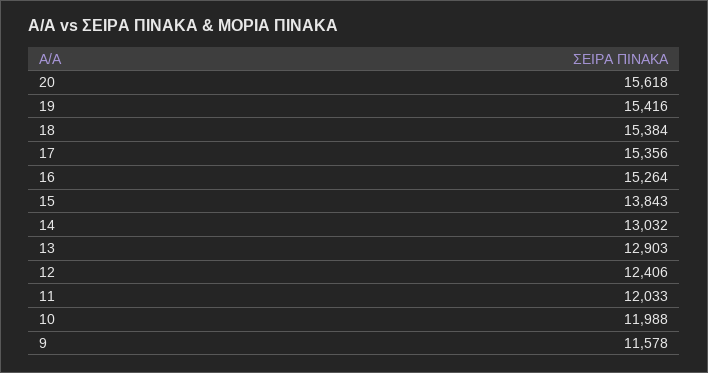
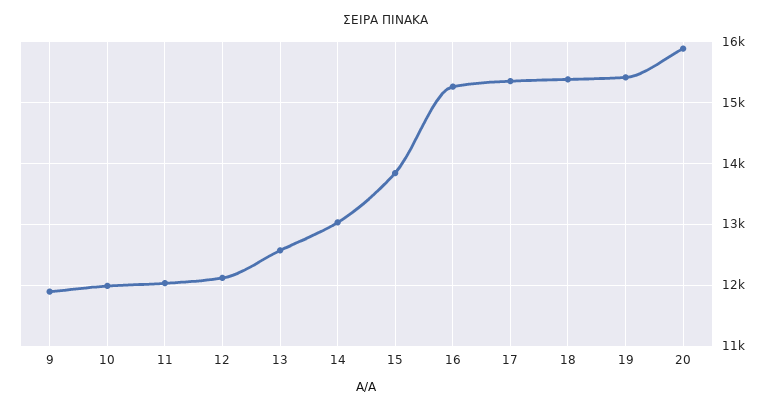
  {
-   "20": 15618,
+   "20": 15900,
    "19": 15416,
    "18": 15384,
    "17": 15356,
    "16": 15264,
    "15": 13843,
    "14": 13032,
-   "13": 12903,
+   "13": 12600,
-   "12": 12406,
+   "12": 12100,
    "11": 12033,
    "10": 11988,
-   "9": 11578
+   "9": 11900
  }

